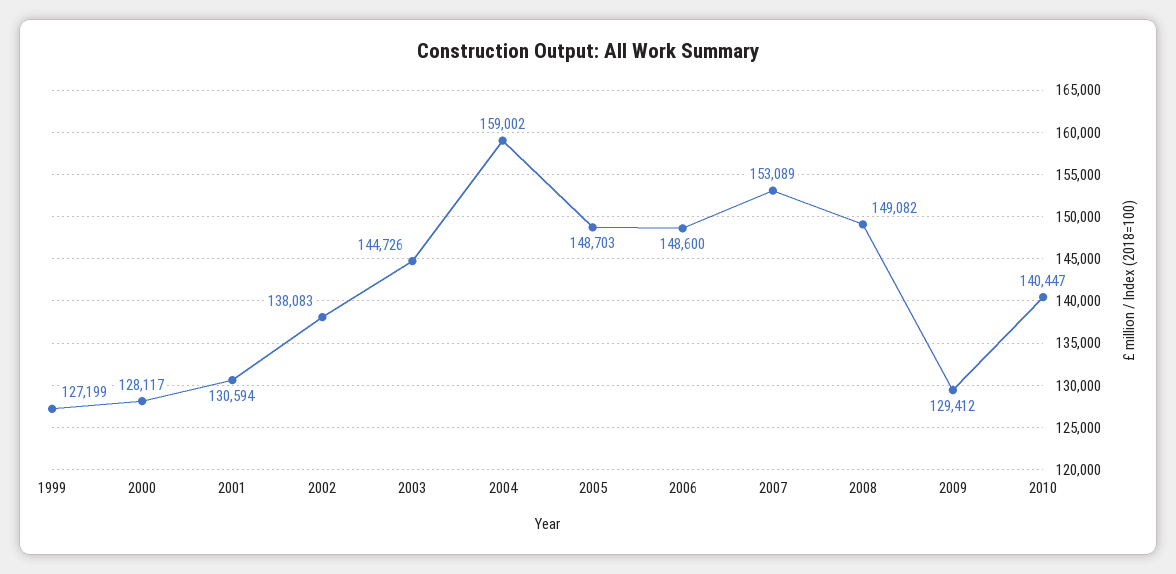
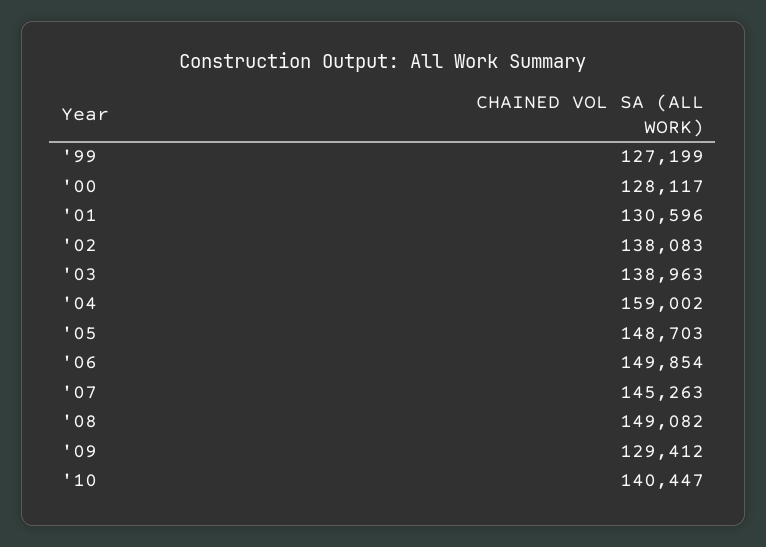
  {
    "1999": 127199,
    "2000": 128117,
-   "2001": 130594,
+   "2001": 130596,
    "2002": 138083,
-   "2003": 144726,
+   "2003": 138963,
    "2004": 159002,
    "2005": 148703,
-   "2006": 148600,
+   "2006": 149854,
-   "2007": 153089,
+   "2007": 145263,
    "2008": 149082,
    "2009": 129412,
    "2010": 140447
  }

